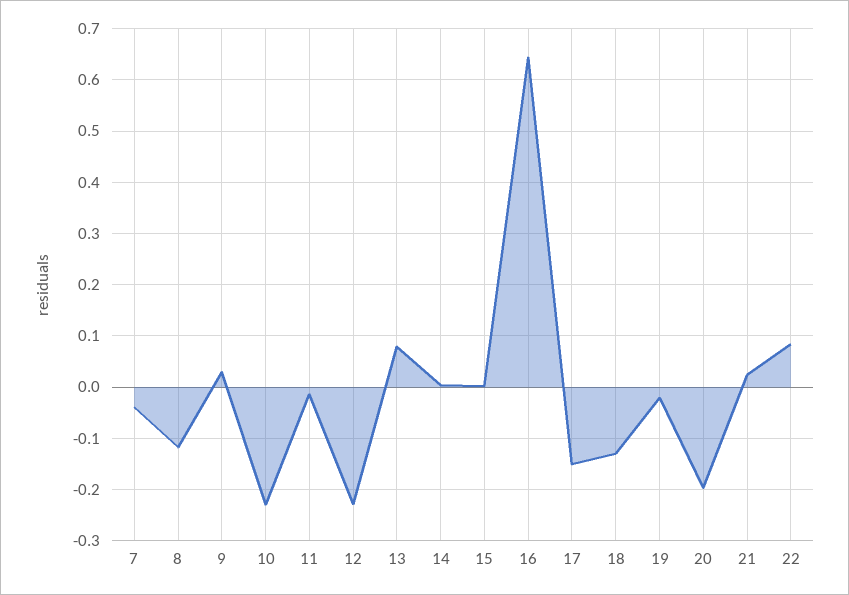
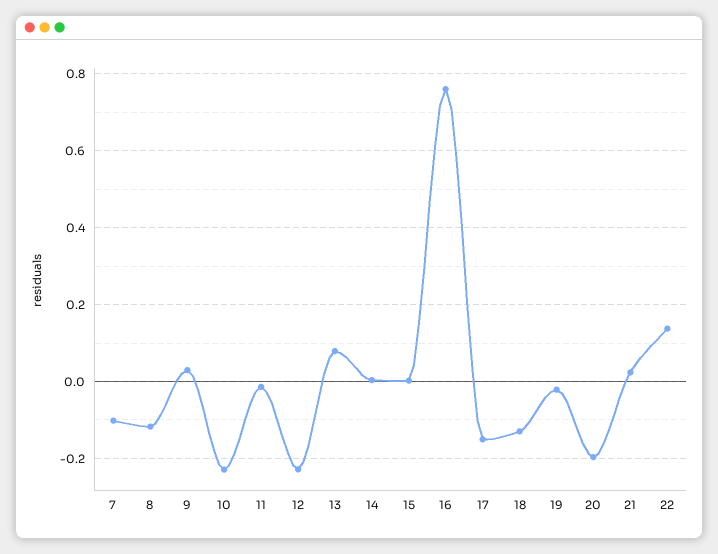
  {
-   "7": -0.04,
+   "7": -0.1,
    "8": -0.12,
    "9": 0.02,
    "10": -0.22,
    "11": -0.02,
    "12": -0.22,
    "13": 0.08,
    "14": 0,
    "15": 0,
-   "16": 0.64,
+   "16": 0.76,
    "17": -0.16,
    "18": -0.12,
    "19": -0.02,
    "20": -0.2,
    "21": 0.02,
-   "22": 0.08
+   "22": 0.14
  }

